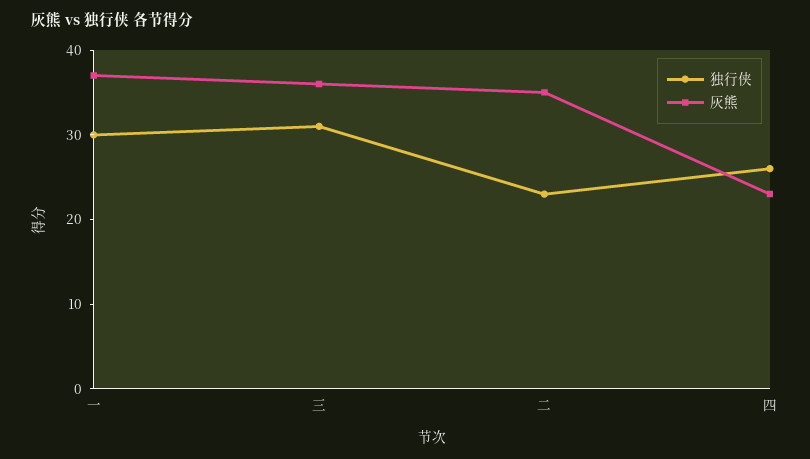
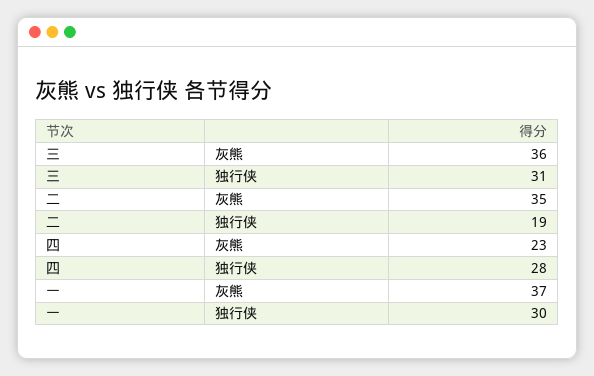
  {
    "独行侠": {
      "一": 30,
      "三": 31,
-     "二": 23,
+     "二": 19,
-     "四": 26
+     "四": 28
    },
    "灰熊": {
      "一": 37,
      "三": 36,
      "二": 35,
      "四": 23
    }
  }

